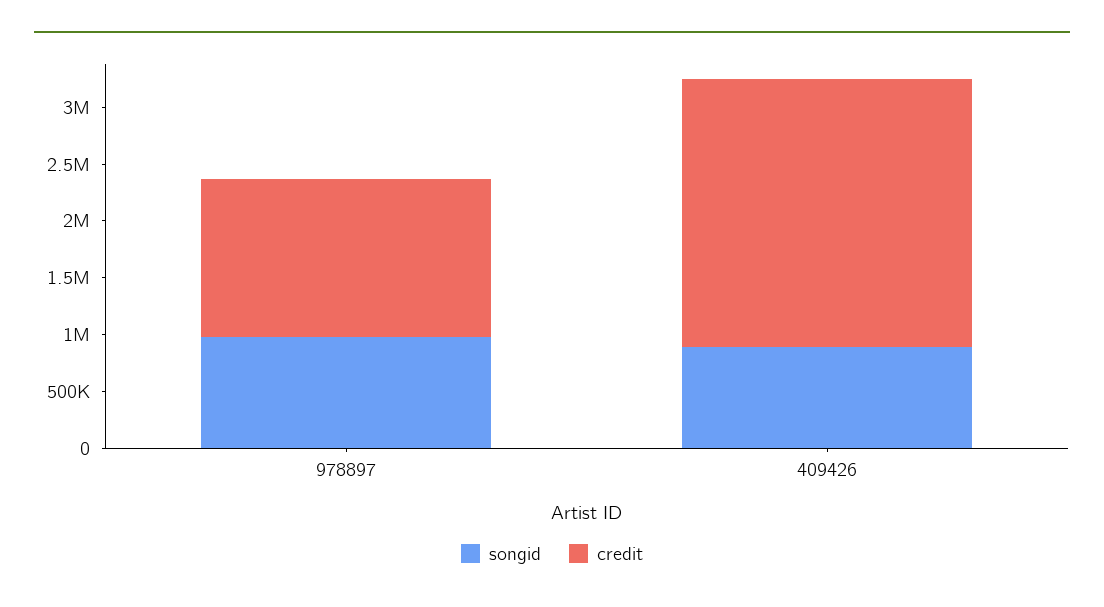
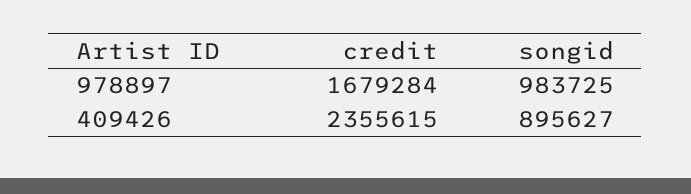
  {
    "songid": {
      "978897": 983725,
      "409426": 895627
    },
    "credit": {
-     "978897": 1400000,
+     "978897": 1679284,
      "409426": 2355615
    }
  }

